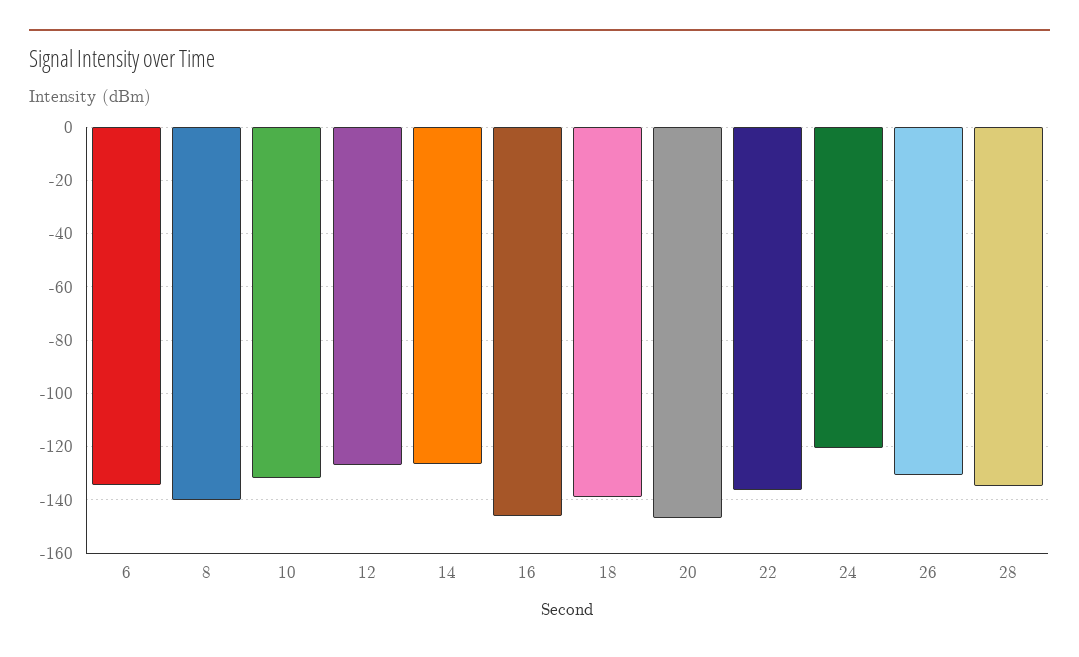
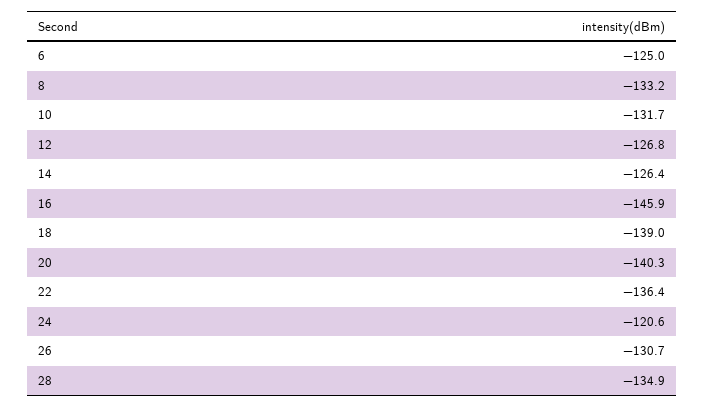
  {
-   "6": -135,
+   "6": -125,
-   "8": -140,
+   "8": -133.2,
    "10": -131.7,
    "12": -126.8,
    "14": -126.4,
    "16": -145.9,
    "18": -139,
-   "20": -147.5,
+   "20": -140.3,
    "22": -136.4,
    "24": -120.6,
    "26": -130.7,
    "28": -134.9
  }

